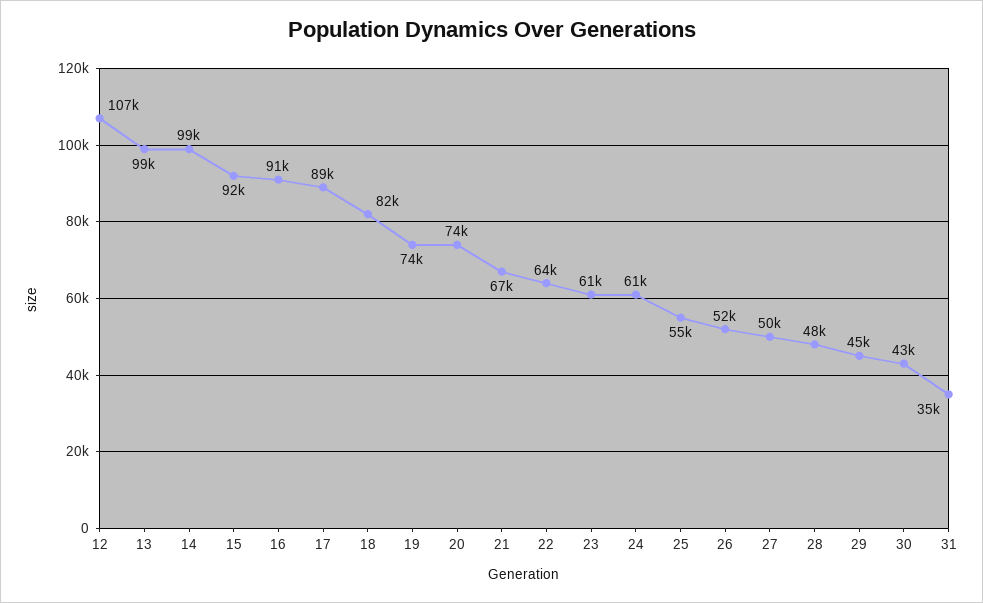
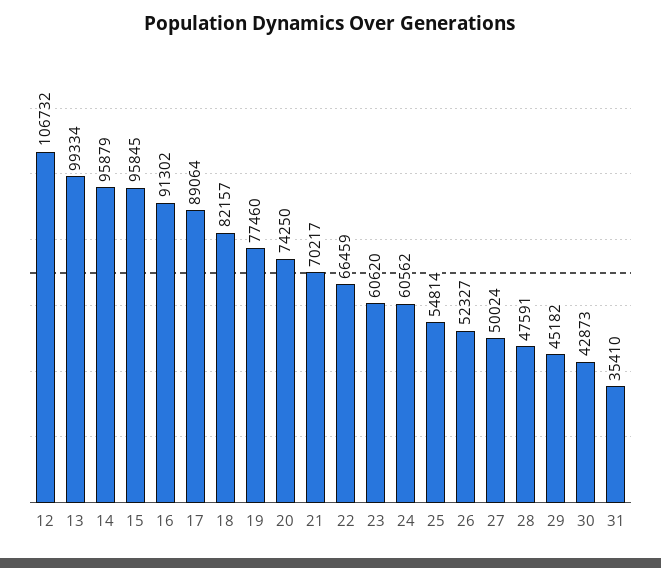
  {
    "12": 106732,
    "13": 99334,
-   "14": 99000,
+   "14": 95879,
-   "15": 92000,
+   "15": 95845,
    "16": 91302,
    "17": 89064,
    "18": 82157,
-   "19": 74000,
+   "19": 77460,
    "20": 74250,
-   "21": 67000,
+   "21": 70217,
-   "22": 64000,
+   "22": 66459,
    "23": 60620,
    "24": 60562,
    "25": 54814,
    "26": 52327,
    "27": 50024,
    "28": 47591,
    "29": 45182,
    "30": 42873,
    "31": 35410
  }

